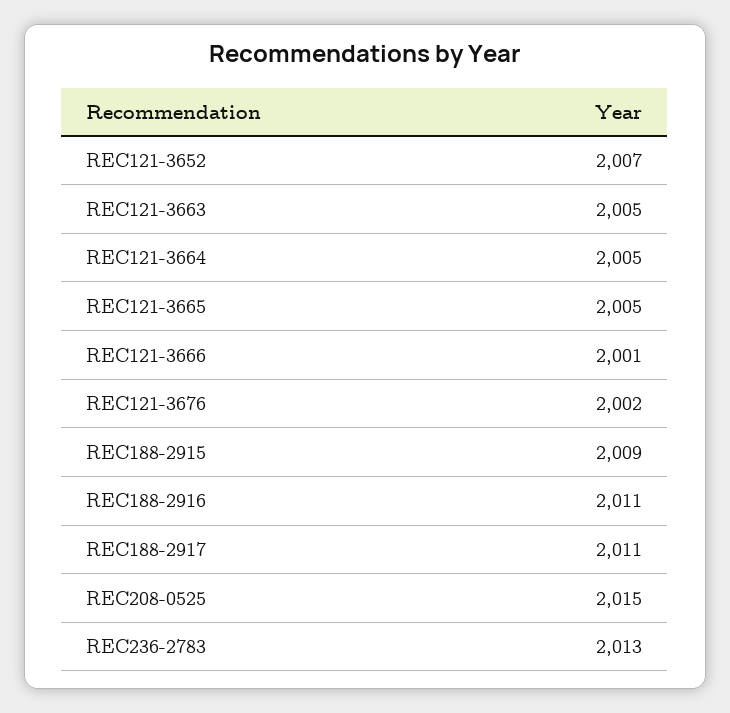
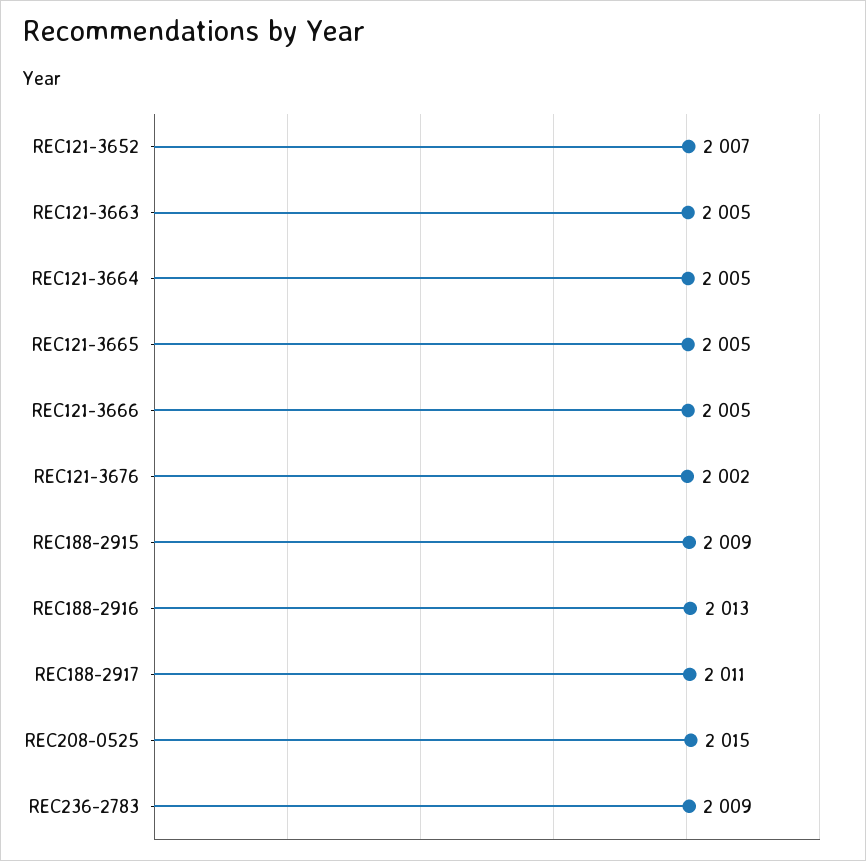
  {
    "REC121-3652": 2007,
    "REC121-3663": 2005,
    "REC121-3664": 2005,
    "REC121-3665": 2005,
-   "REC121-3666": 2001,
+   "REC121-3666": 2005,
    "REC121-3676": 2002,
    "REC188-2915": 2009,
-   "REC188-2916": 2011,
+   "REC188-2916": 2013,
    "REC188-2917": 2011,
    "REC208-0525": 2015,
-   "REC236-2783": 2013
+   "REC236-2783": 2009
  }

